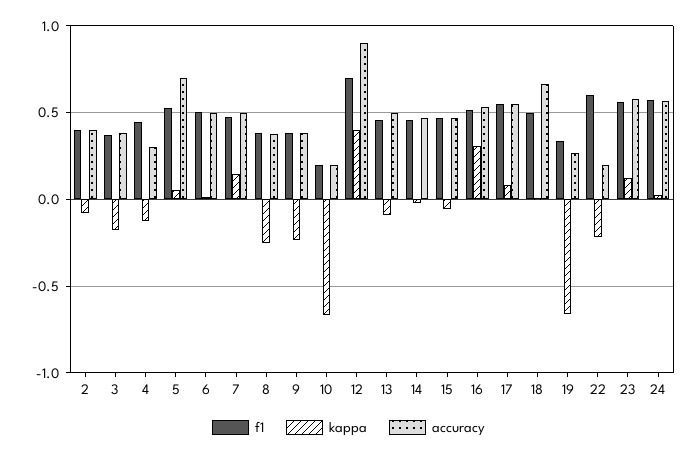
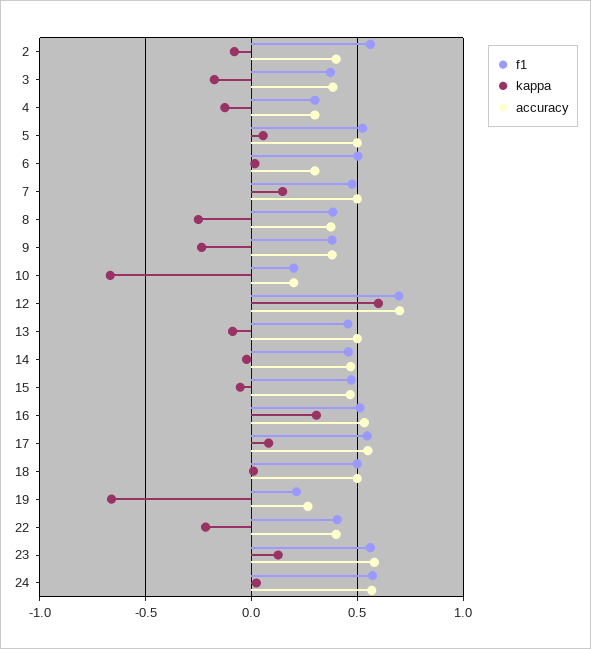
  {
    "f1": {
-     "2": 0.4,
+     "2": 0.55,
      "3": 0.35,
-     "4": 0.45,
+     "4": 0.3,
      "5": 0.55,
      "6": 0.5,
      "7": 0.5,
      "8": 0.4,
      "9": 0.4,
      "10": 0.2,
      "12": 0.7,
      "13": 0.45,
      "14": 0.45,
      "15": 0.45,
      "16": 0.5,
      "17": 0.55,
      "18": 0.5,
-     "19": 0.35,
+     "19": 0.2,
-     "22": 0.6,
+     "22": 0.4,
      "23": 0.55,
      "24": 0.55
    },
    "kappa": {
      "2": -0.1,
      "3": -0.2,
      "4": -0.15,
      "5": 0.05,
      "6": 0,
      "7": 0.15,
      "8": -0.25,
      "9": -0.25,
      "10": -0.65,
-     "12": 0.4,
+     "12": 0.6,
      "13": -0.1,
      "14": 0,
      "15": -0.05,
      "16": 0.3,
      "17": 0.1,
      "18": 0,
      "19": -0.65,
      "22": -0.2,
      "23": 0.15,
      "24": 0
    },
    "accuracy": {
      "2": 0.4,
      "3": 0.4,
      "4": 0.3,
-     "5": 0.7,
+     "5": 0.5,
-     "6": 0.5,
+     "6": 0.3,
      "7": 0.5,
      "8": 0.4,
      "9": 0.4,
      "10": 0.2,
-     "12": 0.9,
+     "12": 0.7,
      "13": 0.5,
      "14": 0.45,
      "15": 0.45,
      "16": 0.55,
      "17": 0.55,
-     "18": 0.65,
+     "18": 0.5,
      "19": 0.25,
-     "22": 0.2,
+     "22": 0.4,
      "23": 0.6,
      "24": 0.55
    }
  }

